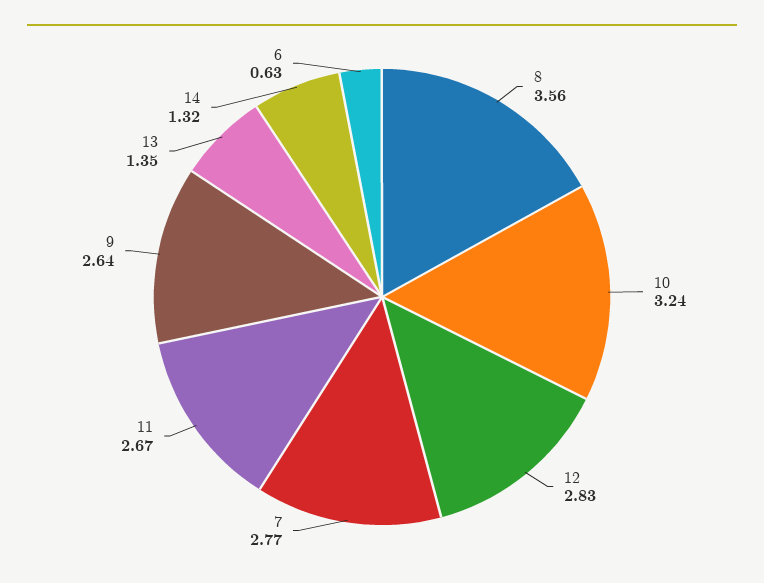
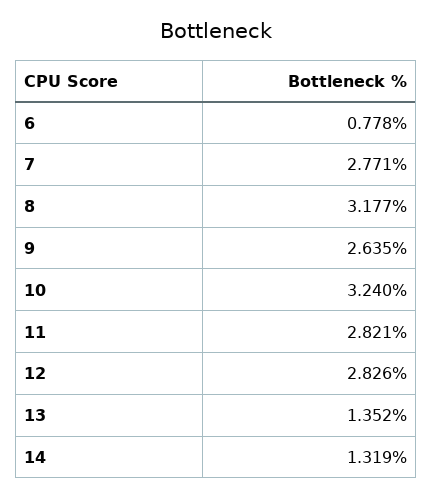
  {
-   "8": 3.56,
+   "8": 3.177,
    "10": 3.24,
    "12": 2.826,
    "7": 2.771,
-   "11": 2.67,
+   "11": 2.821,
    "9": 2.635,
    "13": 1.352,
    "14": 1.319,
-   "6": 0.63
+   "6": 0.778
  }

